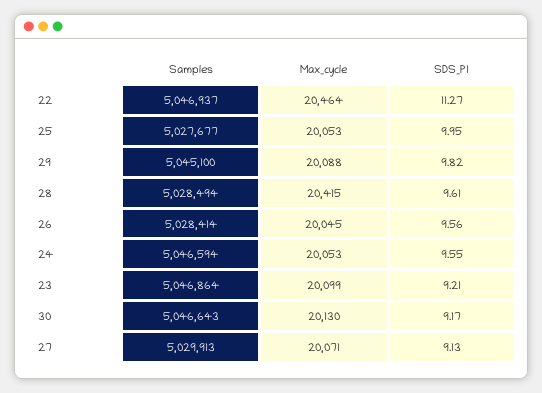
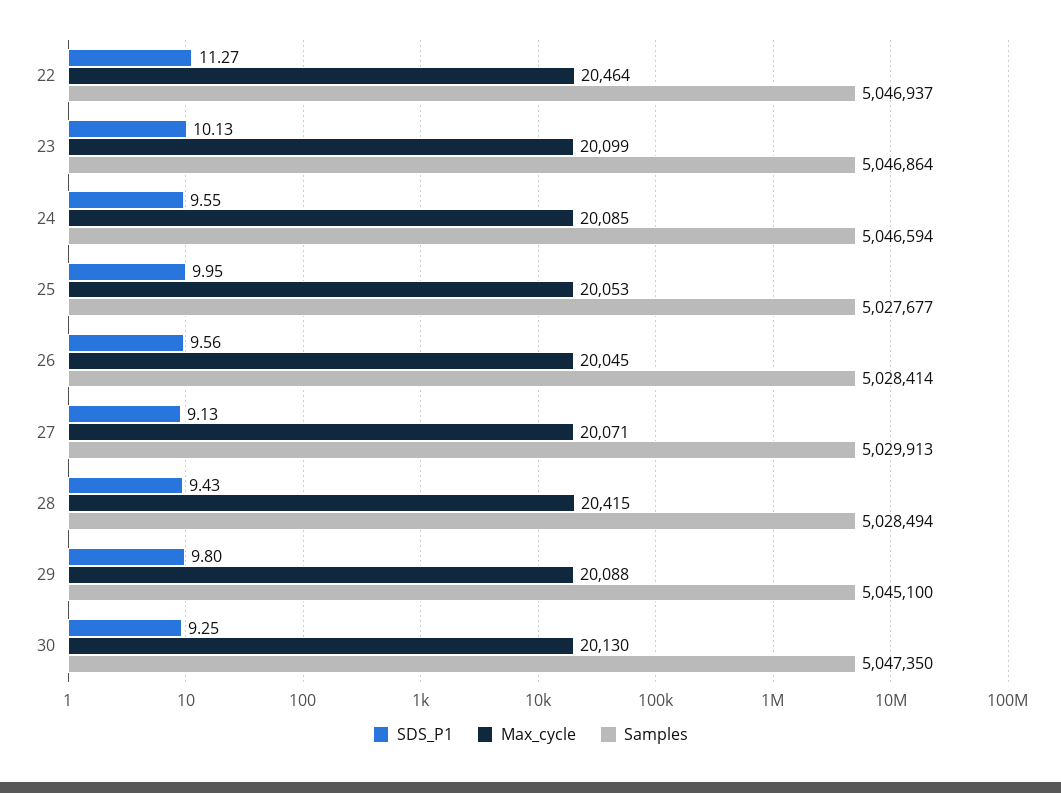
  {
    "Samples": {
      "22": 5046937,
      "25": 5027677,
      "29": 5045100,
      "28": 5028494,
      "26": 5028414,
      "24": 5046594,
      "23": 5046864,
-     "30": 5046643,
+     "30": 5047350,
      "27": 5029913
    },
    "Max_cycle": {
      "22": 20464,
      "25": 20053,
      "29": 20088,
      "28": 20415,
      "26": 20045,
-     "24": 20053,
+     "24": 20085,
      "23": 20099,
      "30": 20130,
      "27": 20071
    },
    "SDS_P1": {
      "22": 11.27,
      "25": 9.95,
-     "29": 9.82,
+     "29": 9.8,
-     "28": 9.61,
+     "28": 9.43,
      "26": 9.56,
      "24": 9.55,
-     "23": 9.21,
+     "23": 10.13,
-     "30": 9.17,
+     "30": 9.25,
      "27": 9.13
    }
  }

